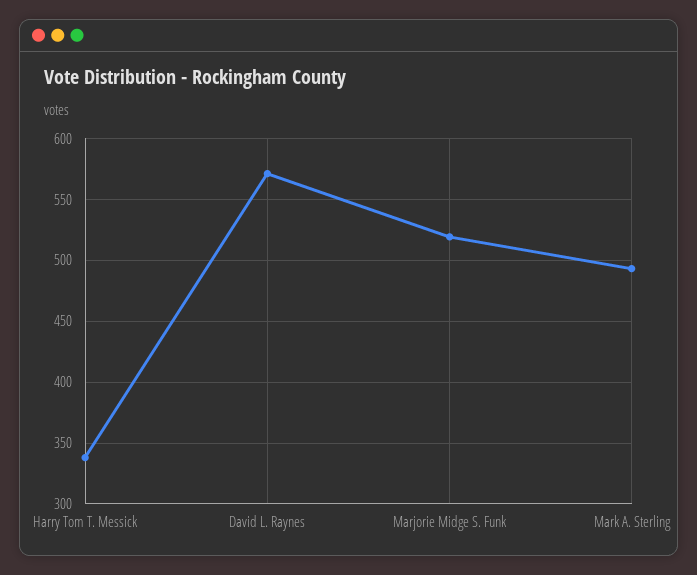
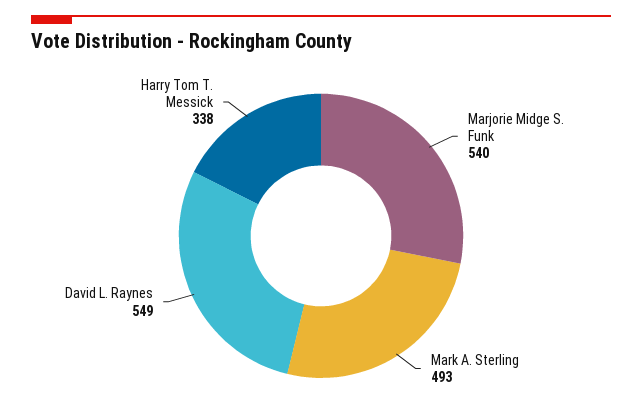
  {
    "Harry Tom T. Messick": 338,
-   "David L. Raynes": 570,
+   "David L. Raynes": 549,
-   "Marjorie Midge S. Funk": 520,
+   "Marjorie Midge S. Funk": 540,
    "Mark A. Sterling": 493
  }

